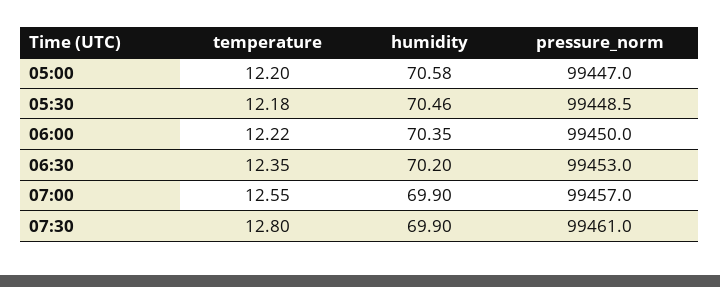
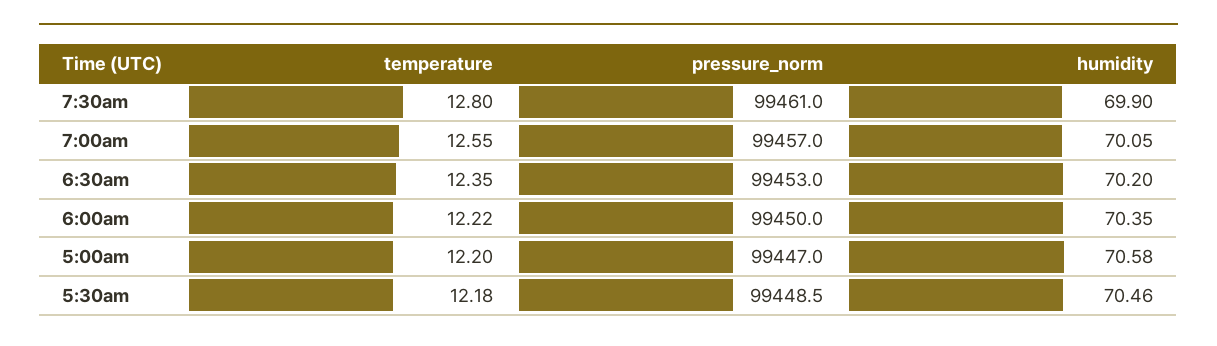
  {
    "temperature": {
      "05:00": 12.2,
      "05:30": 12.18,
      "06:00": 12.22,
      "06:30": 12.35,
      "07:00": 12.55,
      "07:30": 12.8
    },
    "humidity": {
      "05:00": 70.58,
      "05:30": 70.46,
      "06:00": 70.35,
      "06:30": 70.2,
-     "07:00": 69.9,
+     "07:00": 70.05,
      "07:30": 69.9
    },
    "pressure_norm": {
      "05:00": 99447,
      "05:30": 99448.5,
      "06:00": 99450,
      "06:30": 99453,
      "07:00": 99457,
      "07:30": 99461
    }
  }

